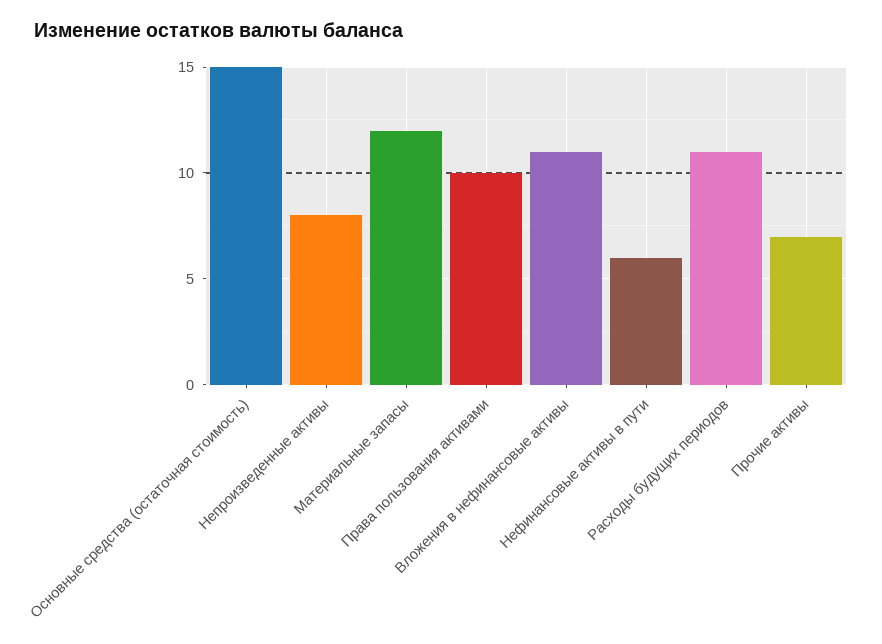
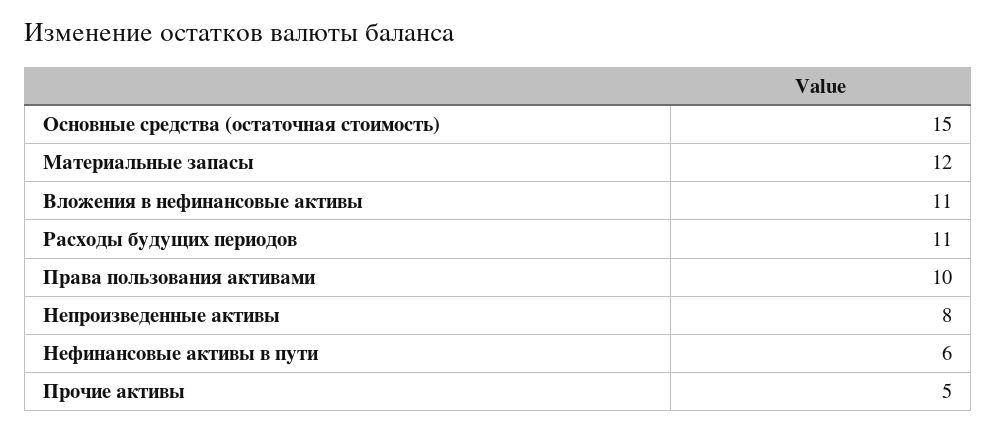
  {
    "Основные средства (остаточная стоимость)": 15,
    "Непроизведенные активы": 8,
    "Материальные запасы": 12,
    "Права пользования активами": 10,
    "Вложения в нефинансовые активы": 11,
    "Нефинансовые активы в пути": 6,
    "Расходы будущих периодов": 11,
-   "Прочие активы": 7
+   "Прочие активы": 5
  }

